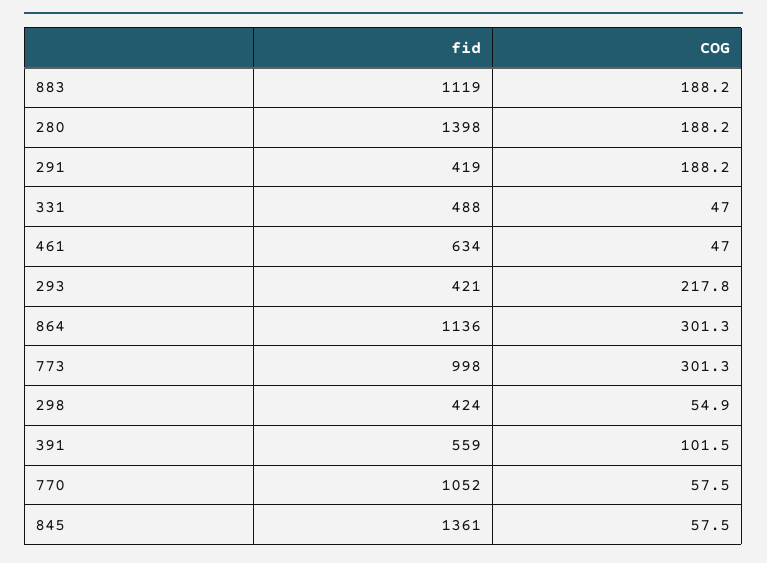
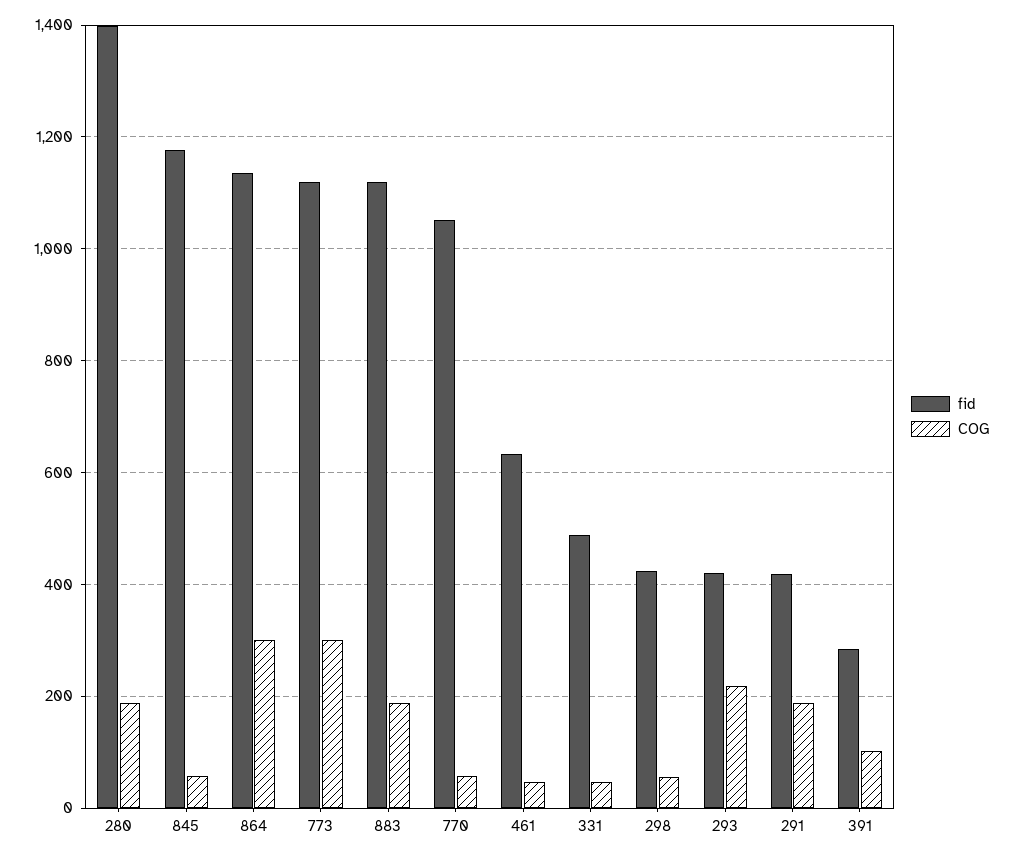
  {
    "fid": {
      "883": 1119,
      "280": 1398,
      "291": 419,
      "331": 488,
      "461": 634,
      "293": 421,
      "864": 1136,
-     "773": 998,
+     "773": 1120,
      "298": 424,
-     "391": 559,
+     "391": 280,
      "770": 1052,
-     "845": 1361
+     "845": 1180
    },
    "COG": {
      "883": 188.2,
      "280": 188.2,
      "291": 188.2,
      "331": 47,
      "461": 47,
      "293": 217.8,
      "864": 301.3,
      "773": 301.3,
      "298": 54.9,
      "391": 101.5,
      "770": 57.5,
      "845": 57.5
    }
  }

